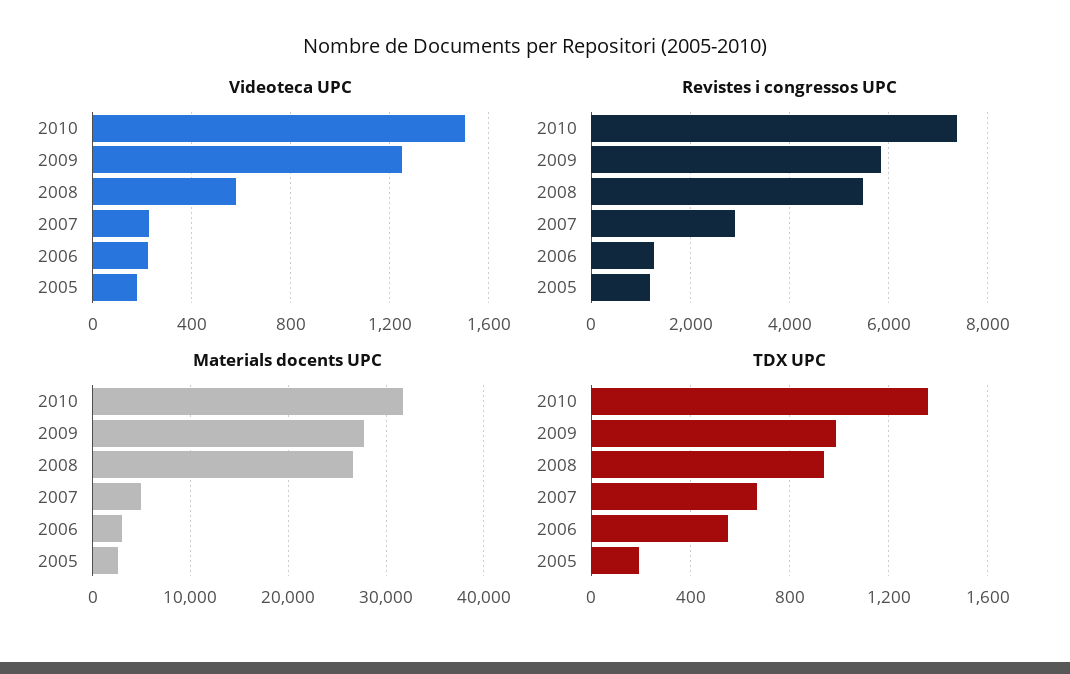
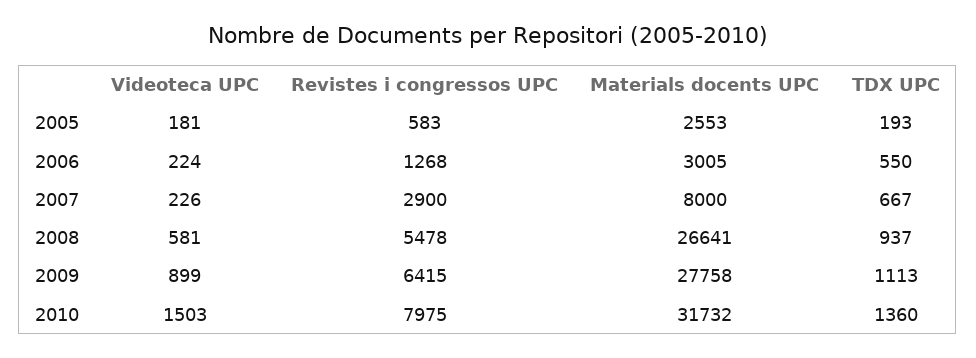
  {
    "Videoteca UPC": {
      "2010": 1503,
-     "2009": 1250,
+     "2009": 899,
      "2008": 581,
      "2007": 226,
      "2006": 224,
      "2005": 181
    },
    "Revistes i congressos UPC": {
-     "2010": 7400,
+     "2010": 7975,
-     "2009": 5800,
+     "2009": 6415,
      "2008": 5478,
      "2007": 2900,
      "2006": 1268,
-     "2005": 1200
+     "2005": 583
    },
    "Materials docents UPC": {
      "2010": 31732,
      "2009": 27758,
      "2008": 26641,
-     "2007": 5000,
+     "2007": 8000,
      "2006": 3005,
      "2005": 2553
    },
    "TDX UPC": {
      "2010": 1360,
-     "2009": 1000,
+     "2009": 1113,
      "2008": 937,
      "2007": 667,
      "2006": 550,
      "2005": 193
    }
  }

